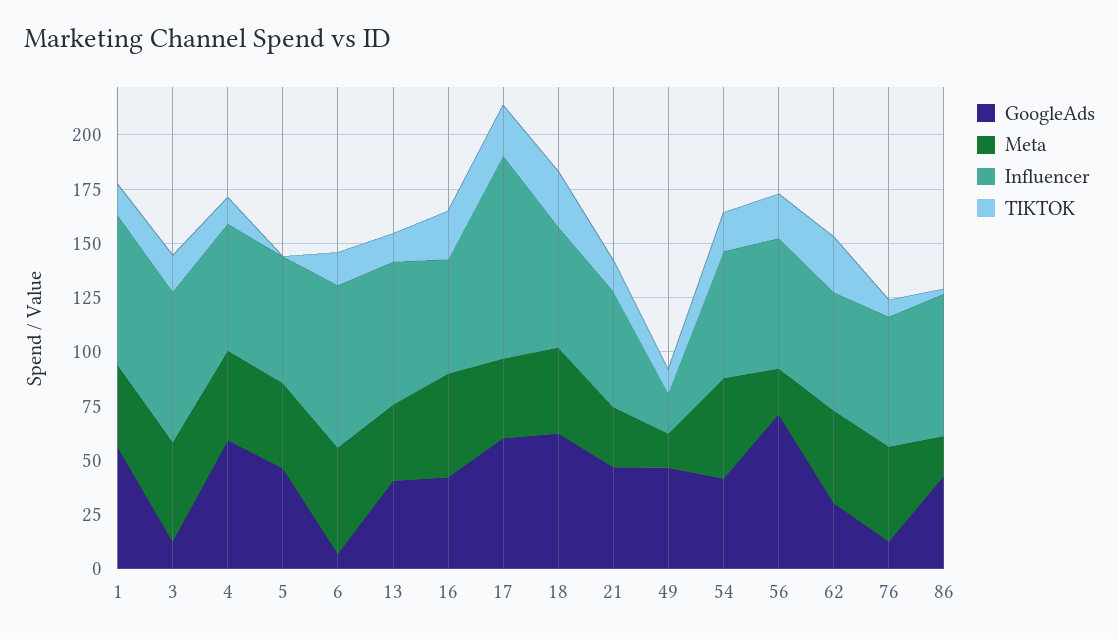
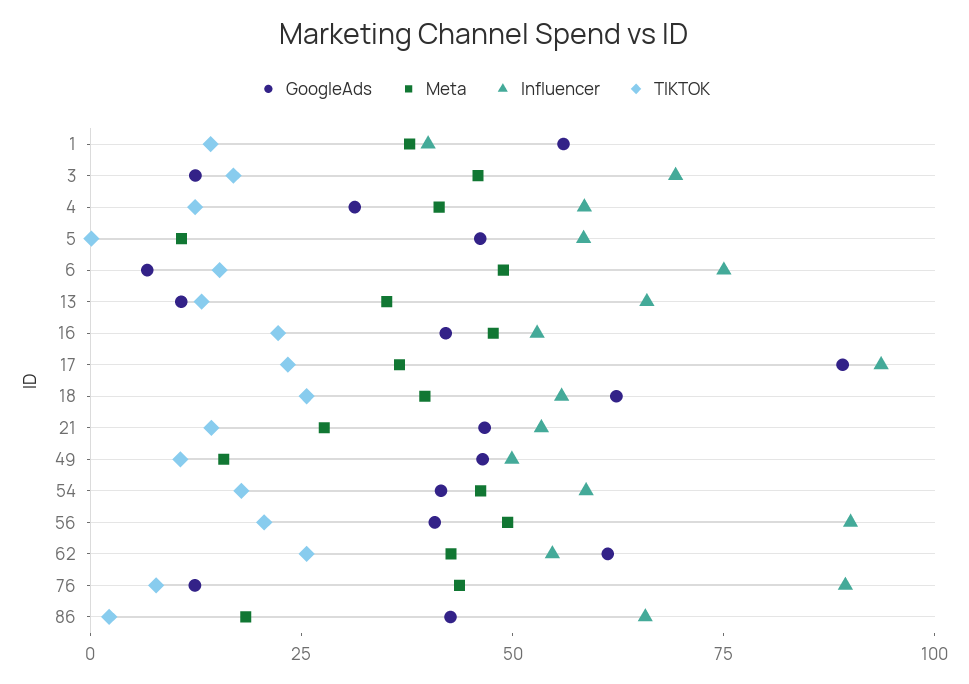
  {
    "GoogleAds": {
      "1": 55,
      "3": 10,
-     "4": 60,
+     "4": 30,
      "5": 45,
      "6": 5,
-     "13": 40,
+     "13": 10,
      "16": 40,
-     "17": 60,
+     "17": 90,
      "18": 60,
      "21": 45,
      "49": 45,
      "54": 40,
-     "56": 70,
+     "56": 40,
-     "62": 30,
+     "62": 60,
      "76": 10,
      "86": 45
    },
    "Meta": {
      "1": 40,
      "3": 45,
      "4": 40,
-     "5": 40,
+     "5": 10,
      "6": 50,
      "13": 35,
      "16": 50,
      "17": 35,
      "18": 40,
      "21": 30,
      "49": 15,
      "54": 45,
-     "56": 20,
+     "56": 50,
      "62": 45,
      "76": 45,
      "86": 20
    },
    "Influencer": {
-     "1": 70,
+     "1": 40,
      "3": 70,
      "4": 60,
      "5": 60,
      "6": 75,
      "13": 65,
      "16": 55,
      "17": 95,
      "18": 55,
      "21": 55,
-     "49": 20,
+     "49": 50,
      "54": 60,
-     "56": 60,
+     "56": 90,
      "62": 55,
-     "76": 60,
+     "76": 90,
      "86": 65
    },
    "TIKTOK": {
      "1": 15,
      "3": 15,
      "4": 10,
      "5": 0,
      "6": 15,
      "13": 15,
      "16": 20,
      "17": 25,
      "18": 25,
      "21": 15,
      "49": 10,
      "54": 20,
      "56": 20,
      "62": 25,
      "76": 10,
      "86": 0
    }
  }

